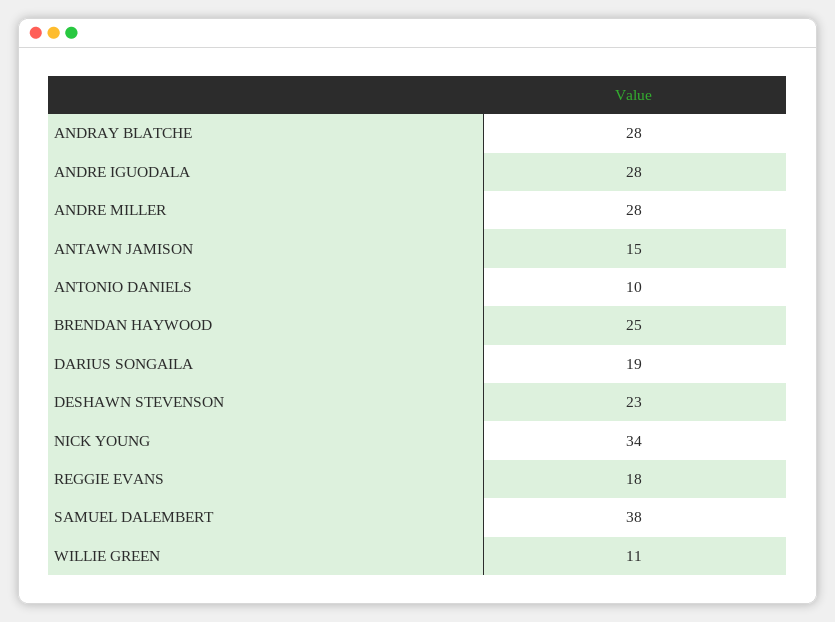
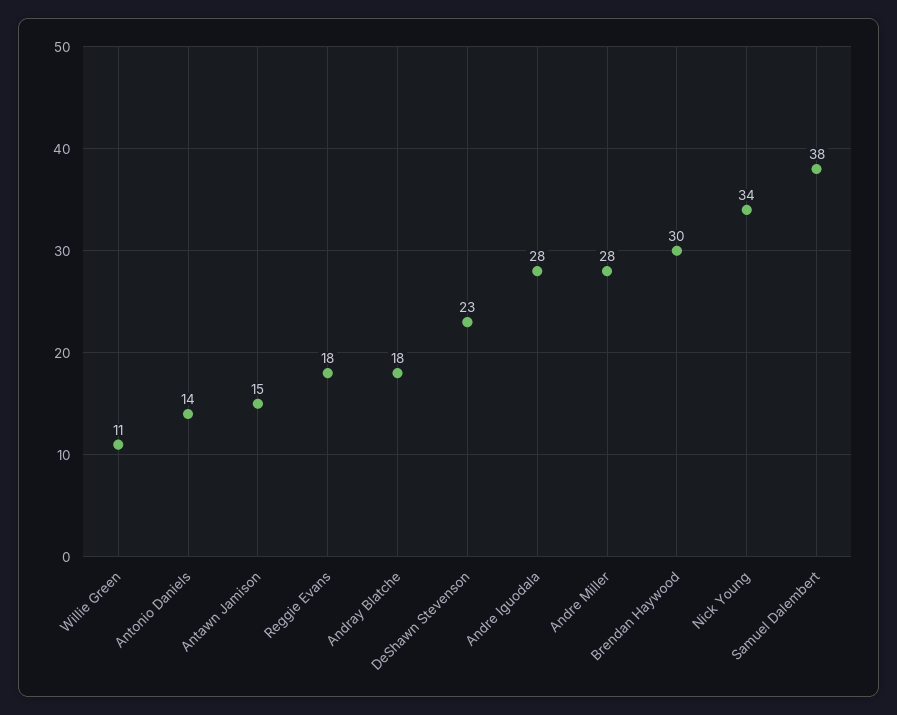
  {
-   "ANDRAY BLATCHE": 28,
+   "ANDRAY BLATCHE": 18,
    "ANDRE IGUODALA": 28,
    "ANDRE MILLER": 28,
    "ANTAWN JAMISON": 15,
-   "ANTONIO DANIELS": 10,
+   "ANTONIO DANIELS": 14,
-   "BRENDAN HAYWOOD": 25,
+   "BRENDAN HAYWOOD": 30,
-   "DARIUS SONGAILA": 19,
    "DESHAWN STEVENSON": 23,
    "NICK YOUNG": 34,
    "REGGIE EVANS": 18,
    "SAMUEL DALEMBERT": 38,
    "WILLIE GREEN": 11
  }

